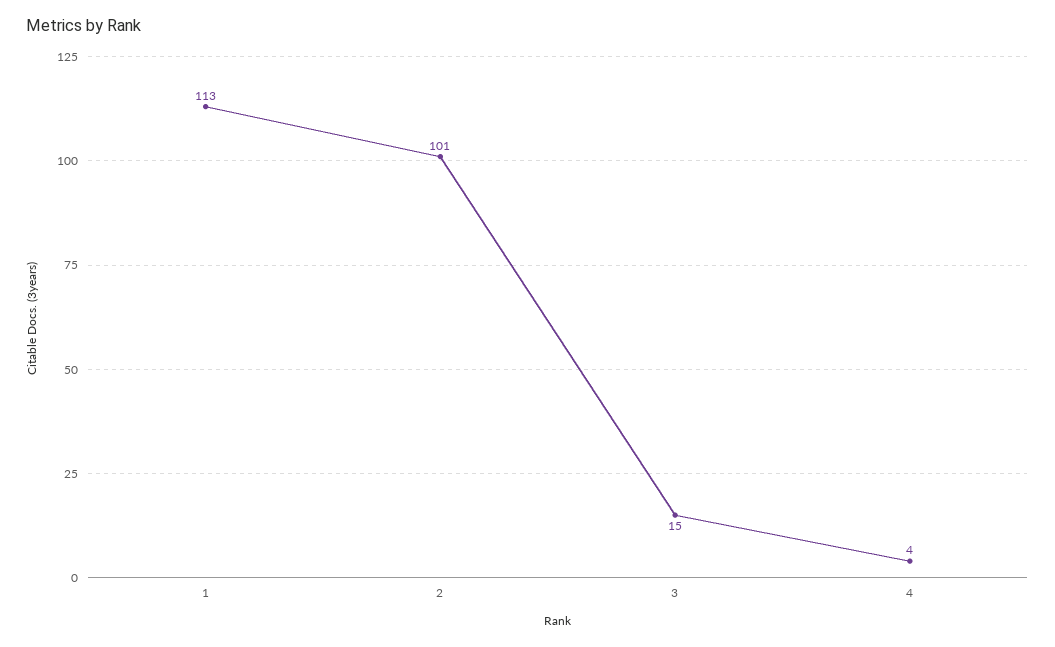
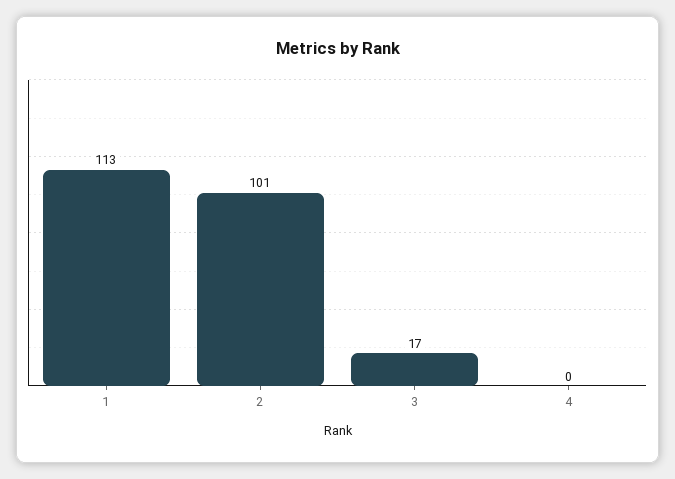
  {
    "1": 113,
    "2": 101,
-   "3": 15,
+   "3": 17,
-   "4": 4
+   "4": 0
  }

